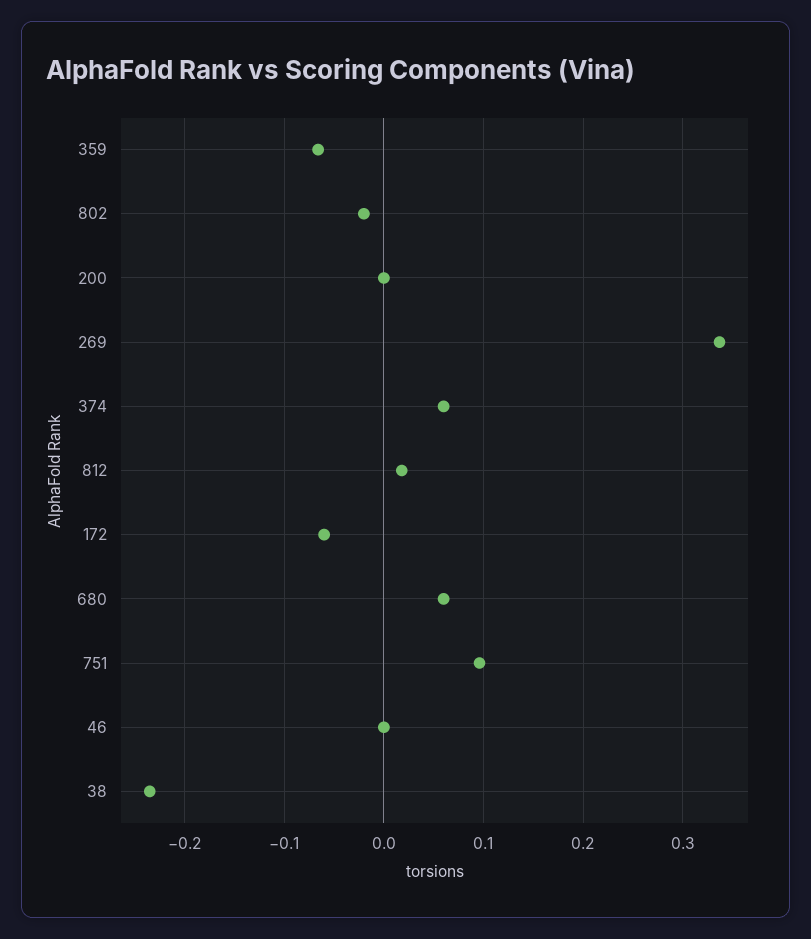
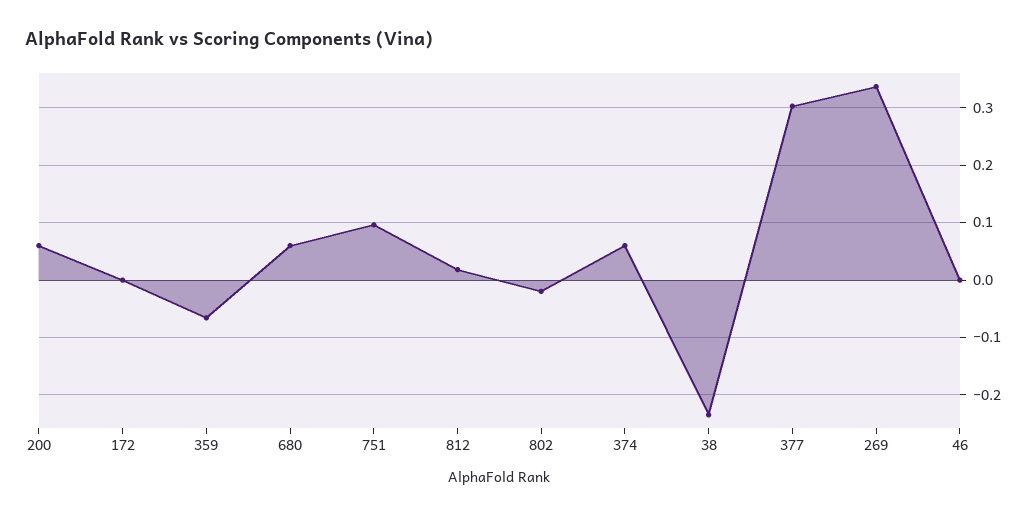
  {
    "359": -0.07,
    "802": -0.02,
-   "200": 0,
+   "200": 0.06,
    "269": 0.34,
    "374": 0.06,
    "812": 0.02,
-   "172": -0.06,
+   "172": 0,
    "680": 0.06,
    "751": 0.1,
    "46": 0,
-   "38": -0.24
+   "38": -0.24,
+   "377": 0.3
  }

